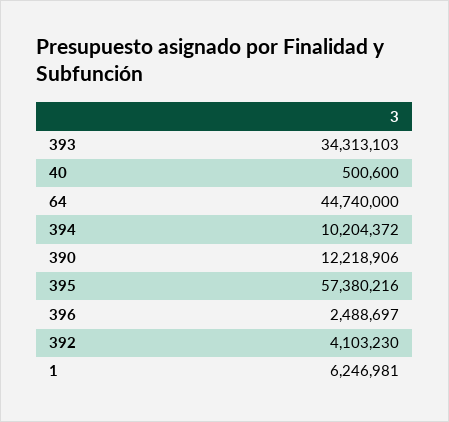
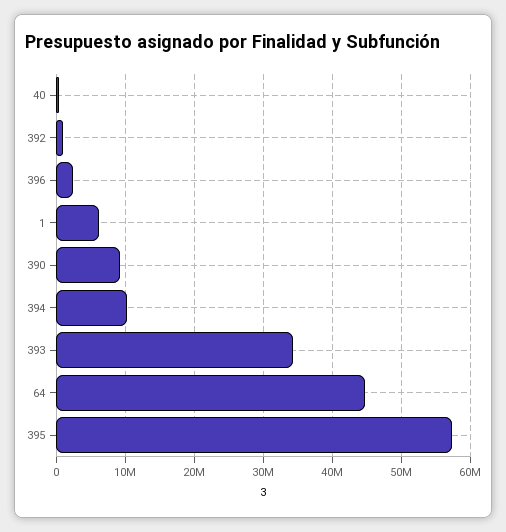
  {
    "393": 34313103,
    "40": 500600,
    "64": 44740000,
    "394": 10204372,
-   "390": 12218906,
+   "390": 9000000,
    "395": 57380216,
    "396": 2488697,
-   "392": 4103230,
+   "392": 1000000,
    "1": 6246981
  }

